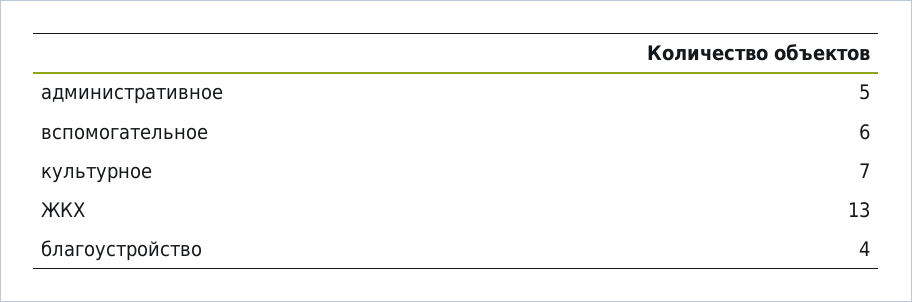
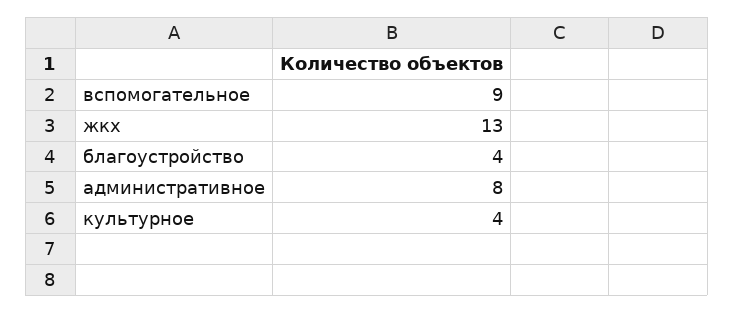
  {
-   "административное": 5,
+   "административное": 8,
-   "вспомогательное": 6,
+   "вспомогательное": 9,
-   "культурное": 7,
+   "культурное": 4,
    "ЖКХ": 13,
    "благоустройство": 4
  }

